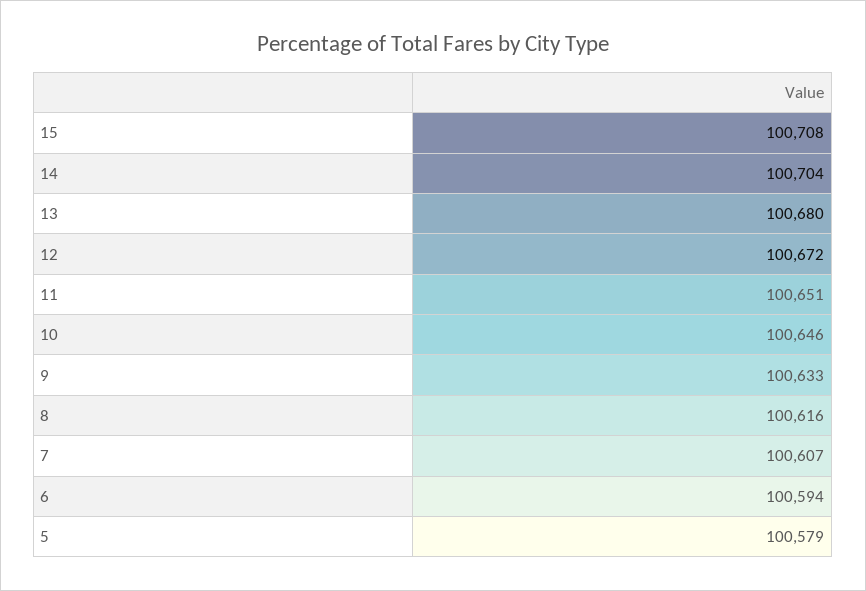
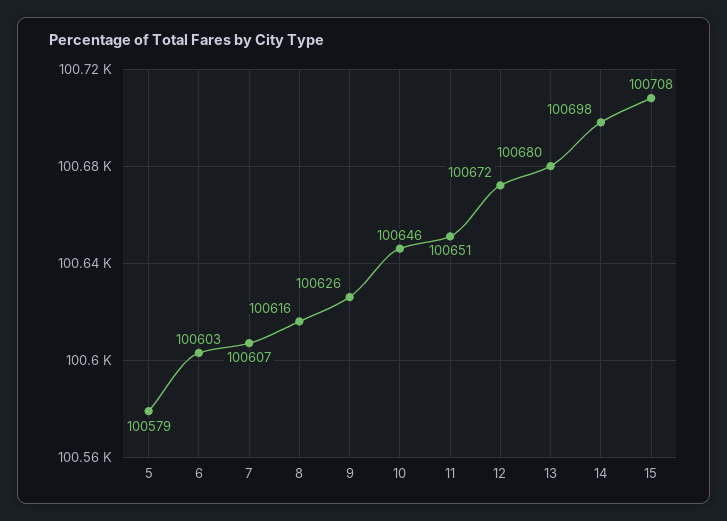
  {
    "15": 100708,
-   "14": 100704,
+   "14": 100698,
    "13": 100680,
    "12": 100672,
    "11": 100651,
    "10": 100646,
-   "9": 100633,
+   "9": 100626,
    "8": 100616,
    "7": 100607,
-   "6": 100594,
+   "6": 100603,
    "5": 100579
  }

